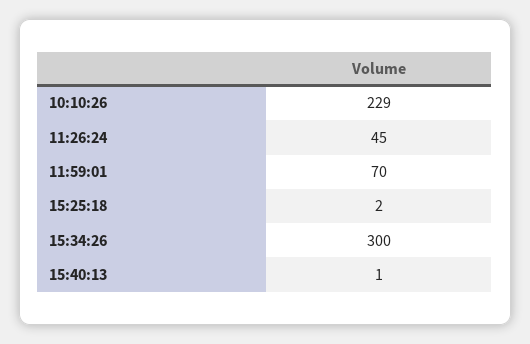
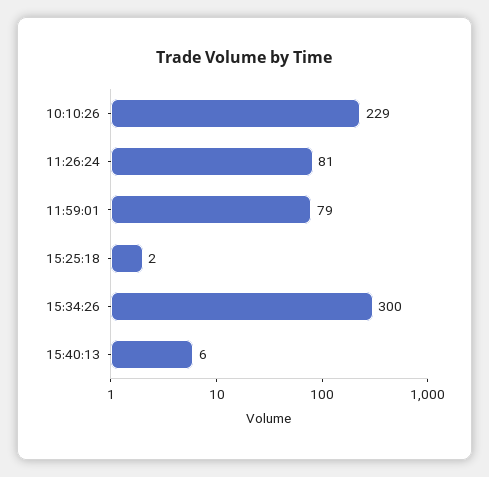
  {
    "10:10:26": 229,
-   "11:26:24": 45,
+   "11:26:24": 81,
-   "11:59:01": 70,
+   "11:59:01": 79,
    "15:25:18": 2,
    "15:34:26": 300,
-   "15:40:13": 1
+   "15:40:13": 6
  }

